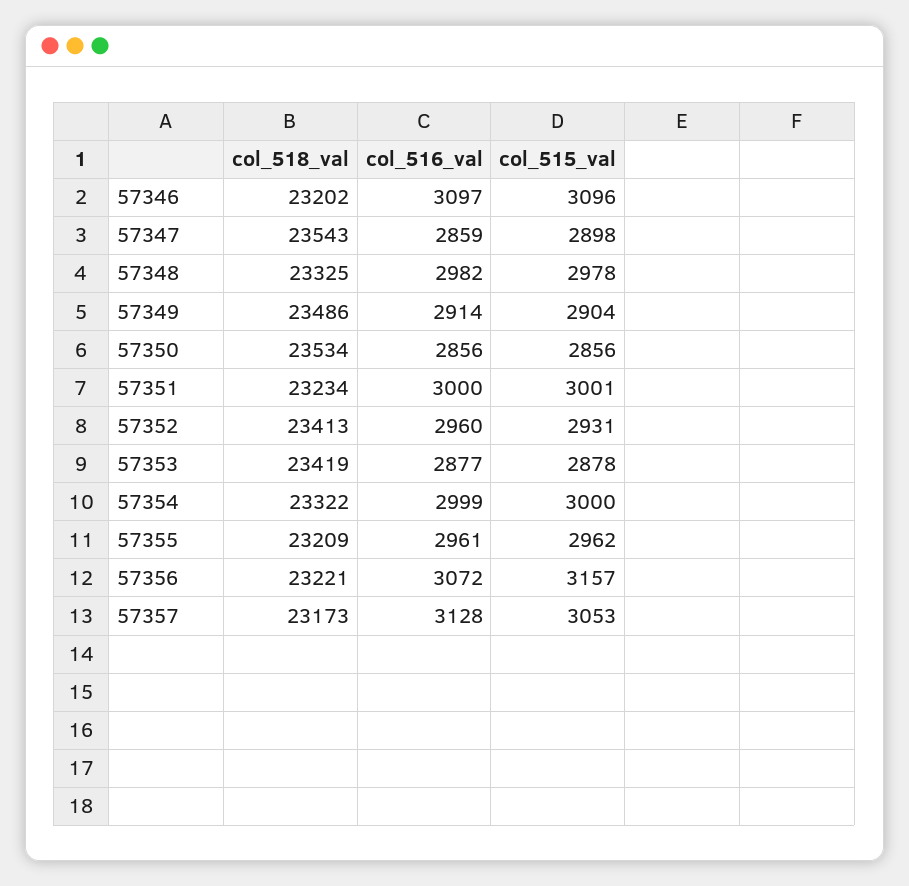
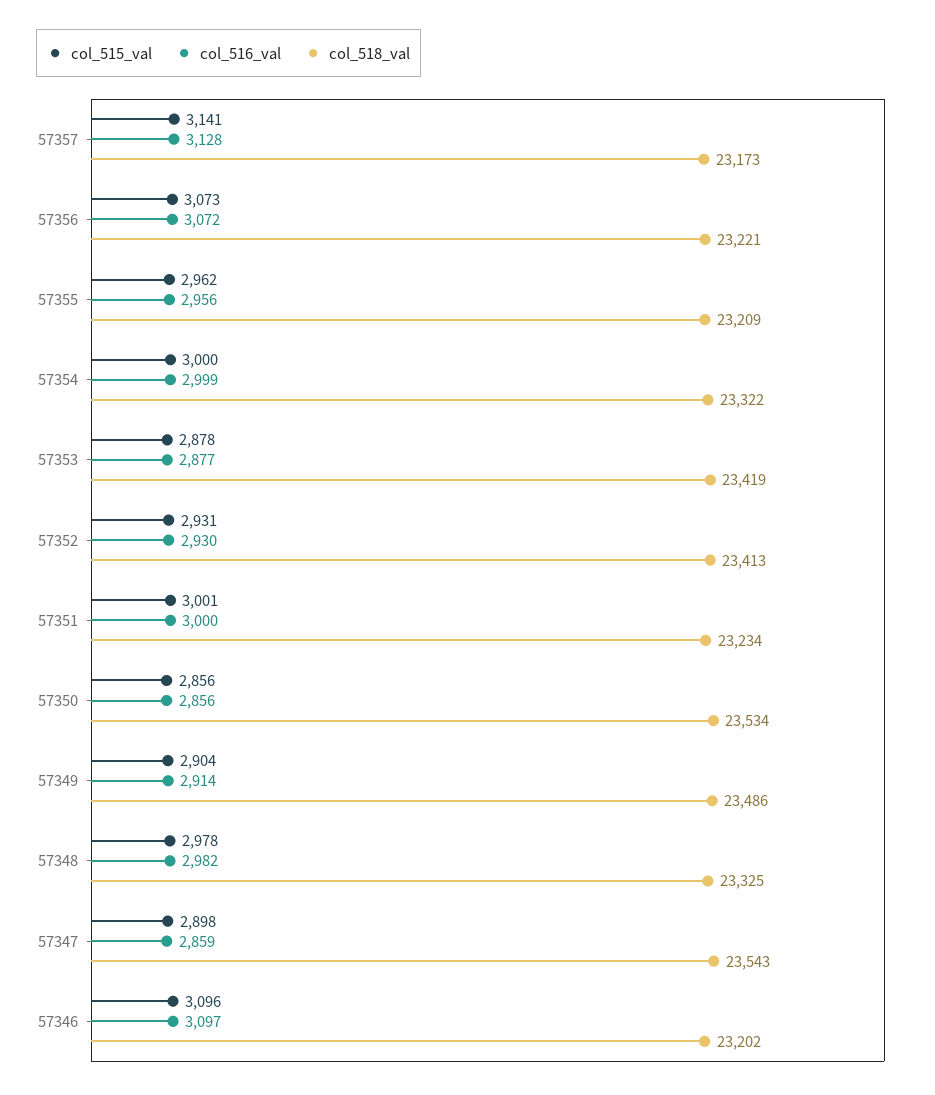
  {
    "col_518_val": {
      "57346": 23202,
      "57347": 23543,
      "57348": 23325,
      "57349": 23486,
      "57350": 23534,
      "57351": 23234,
      "57352": 23413,
      "57353": 23419,
      "57354": 23322,
      "57355": 23209,
      "57356": 23221,
      "57357": 23173
    },
    "col_516_val": {
      "57346": 3097,
      "57347": 2859,
      "57348": 2982,
      "57349": 2914,
      "57350": 2856,
      "57351": 3000,
-     "57352": 2960,
+     "57352": 2930,
      "57353": 2877,
      "57354": 2999,
-     "57355": 2961,
+     "57355": 2956,
      "57356": 3072,
      "57357": 3128
    },
    "col_515_val": {
      "57346": 3096,
      "57347": 2898,
      "57348": 2978,
      "57349": 2904,
      "57350": 2856,
      "57351": 3001,
      "57352": 2931,
      "57353": 2878,
      "57354": 3000,
      "57355": 2962,
-     "57356": 3157,
+     "57356": 3073,
-     "57357": 3053
+     "57357": 3141
    }
  }

